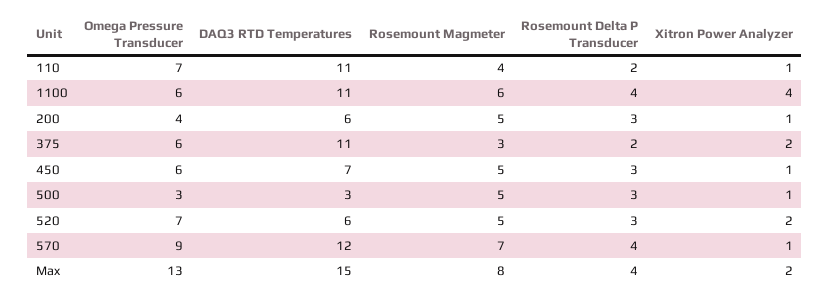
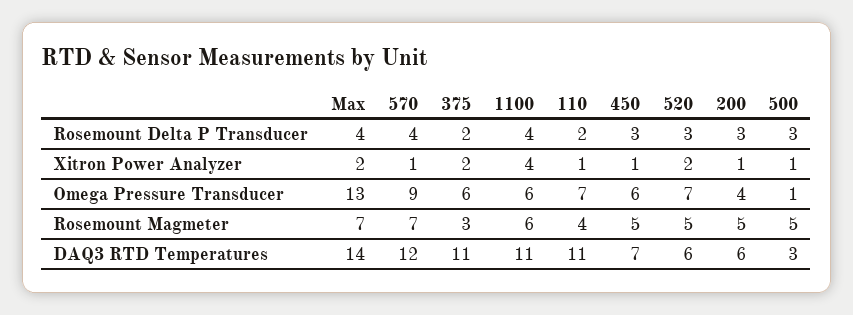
  {
    "Omega Pressure Transducer": {
      "110": 7,
      "1100": 6,
      "200": 4,
      "375": 6,
      "450": 6,
-     "500": 3,
+     "500": 1,
      "520": 7,
      "570": 9,
      "Max": 13
    },
    "DAQ3 RTD Temperatures": {
      "110": 11,
      "1100": 11,
      "200": 6,
      "375": 11,
      "450": 7,
      "500": 3,
      "520": 6,
      "570": 12,
-     "Max": 15
+     "Max": 14
    },
    "Rosemount Magmeter": {
      "110": 4,
      "1100": 6,
      "200": 5,
      "375": 3,
      "450": 5,
      "500": 5,
      "520": 5,
      "570": 7,
-     "Max": 8
+     "Max": 7
    },
    "Rosemount Delta P Transducer": {
      "110": 2,
      "1100": 4,
      "200": 3,
      "375": 2,
      "450": 3,
      "500": 3,
      "520": 3,
      "570": 4,
      "Max": 4
    },
    "Xitron Power Analyzer": {
      "110": 1,
      "1100": 4,
      "200": 1,
      "375": 2,
      "450": 1,
      "500": 1,
      "520": 2,
      "570": 1,
      "Max": 2
    }
  }

